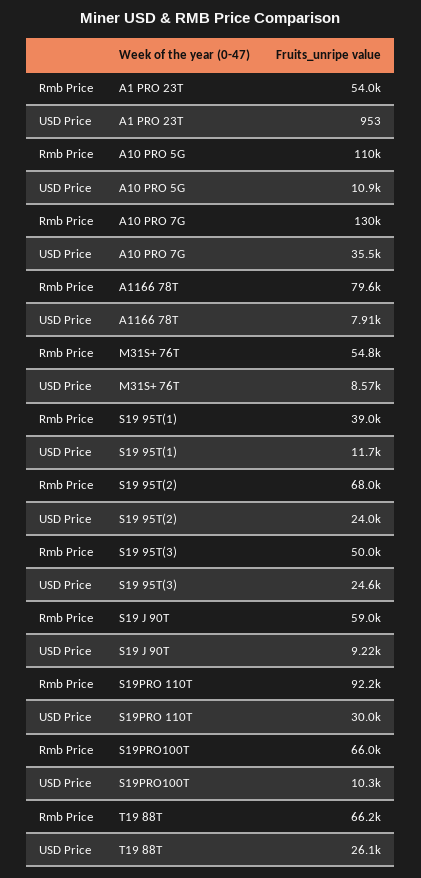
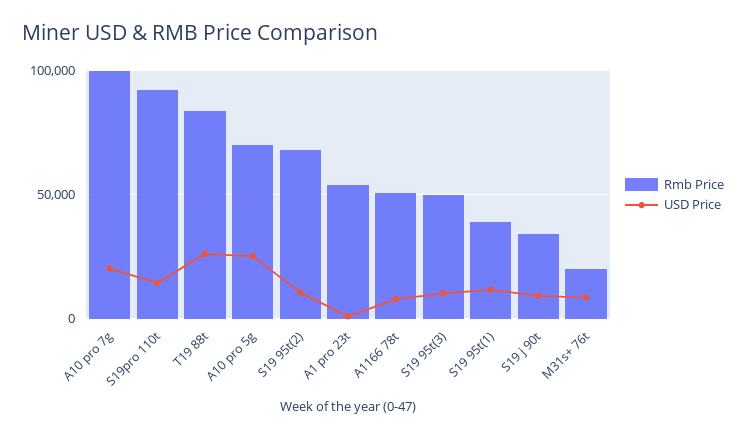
  {
    "Rmb Price": {
      "A1 PRO 23T": 54000,
-     "A10 PRO 5G": 110000,
+     "A10 PRO 5G": 70000,
-     "A10 PRO 7G": 130000,
+     "A10 PRO 7G": 100000,
-     "A1166 78T": 79600,
+     "A1166 78T": 50000,
-     "M31S+ 76T": 54800,
+     "M31S+ 76T": 20000,
      "S19 95T(1)": 39000,
      "S19 95T(2)": 68000,
      "S19 95T(3)": 50000,
-     "S19 J 90T": 59000,
+     "S19 J 90T": 35000,
      "S19PRO 110T": 92200,
-     "S19PRO100T": 66000,
-     "T19 88T": 66200
+     "T19 88T": 85000
    },
    "USD Price": {
      "A1 PRO 23T": 953,
-     "A10 PRO 5G": 10900,
+     "A10 PRO 5G": 25000,
-     "A10 PRO 7G": 35500,
+     "A10 PRO 7G": 20000,
      "A1166 78T": 7910,
      "M31S+ 76T": 8570,
      "S19 95T(1)": 11700,
-     "S19 95T(2)": 24000,
+     "S19 95T(2)": 10000,
-     "S19 95T(3)": 24600,
+     "S19 95T(3)": 10000,
      "S19 J 90T": 9220,
-     "S19PRO 110T": 30000,
+     "S19PRO 110T": 15000,
-     "S19PRO100T": 10300,
      "T19 88T": 26100
    }
  }

